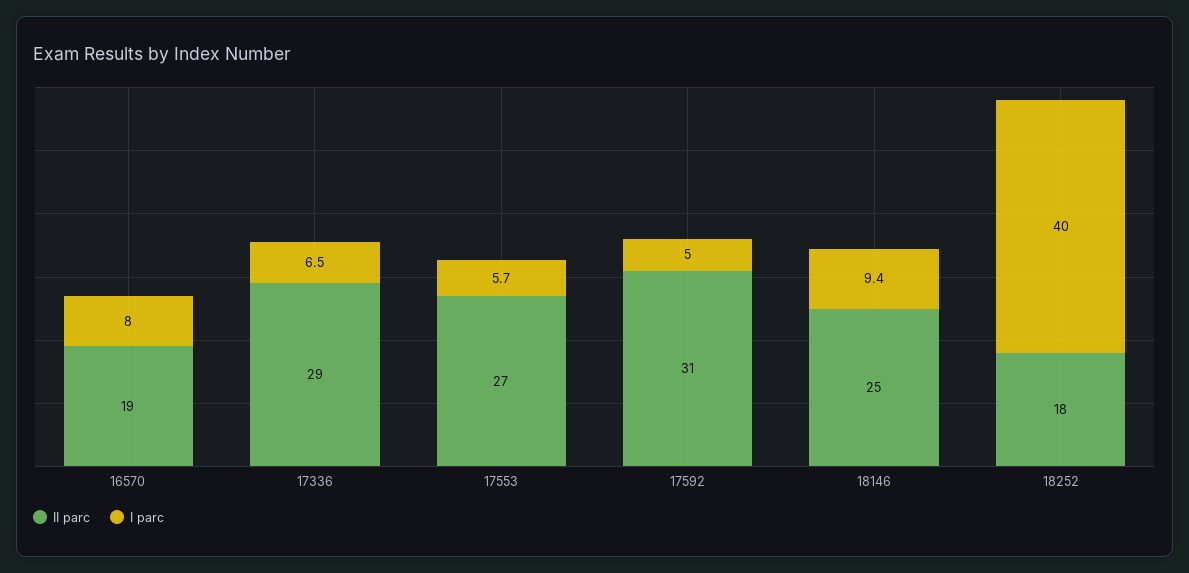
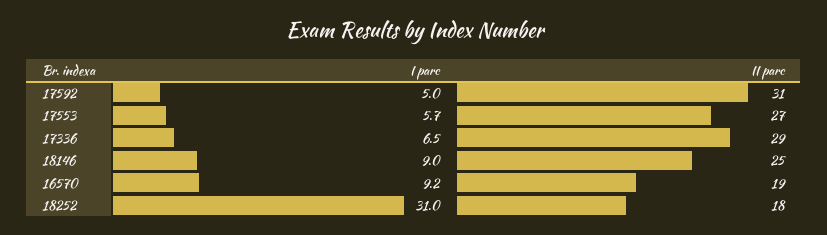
  {
    "II parc": {
      "16570": 19,
      "17336": 29,
      "17553": 27,
      "17592": 31,
      "18146": 25,
      "18252": 18
    },
    "I parc": {
-     "16570": 8,
+     "16570": 9.2,
      "17336": 6.5,
      "17553": 5.7,
      "17592": 5,
-     "18146": 9.4,
+     "18146": 9,
-     "18252": 40
+     "18252": 31
    }
  }

